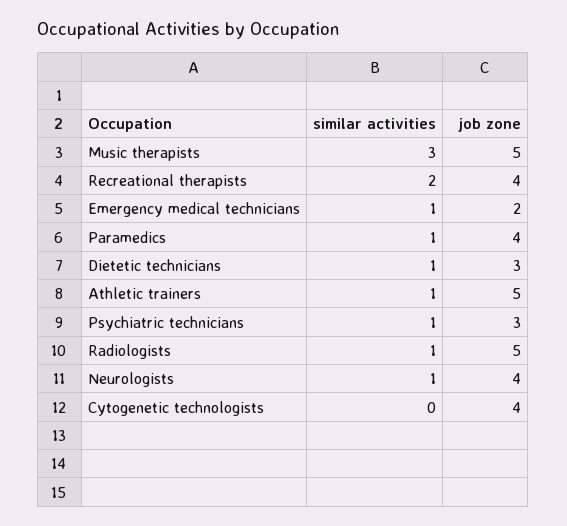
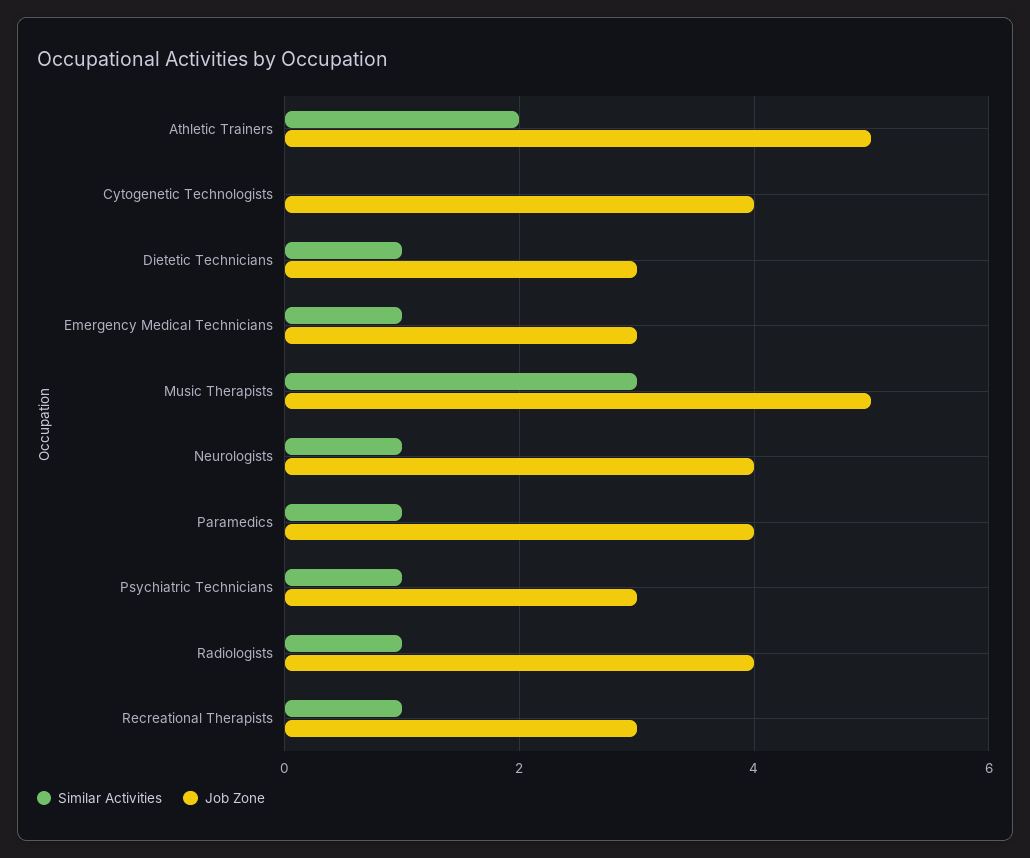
  {
    "similar activities": {
      "Music therapists": 3,
-     "Recreational therapists": 2,
+     "Recreational therapists": 1,
      "Emergency medical technicians": 1,
      "Paramedics": 1,
      "Dietetic technicians": 1,
-     "Athletic trainers": 1,
+     "Athletic trainers": 2,
      "Psychiatric technicians": 1,
      "Radiologists": 1,
      "Neurologists": 1,
      "Cytogenetic technologists": 0
    },
    "job zone": {
      "Music therapists": 5,
-     "Recreational therapists": 4,
+     "Recreational therapists": 3,
-     "Emergency medical technicians": 2,
+     "Emergency medical technicians": 3,
      "Paramedics": 4,
      "Dietetic technicians": 3,
      "Athletic trainers": 5,
      "Psychiatric technicians": 3,
-     "Radiologists": 5,
+     "Radiologists": 4,
      "Neurologists": 4,
      "Cytogenetic technologists": 4
    }
  }

